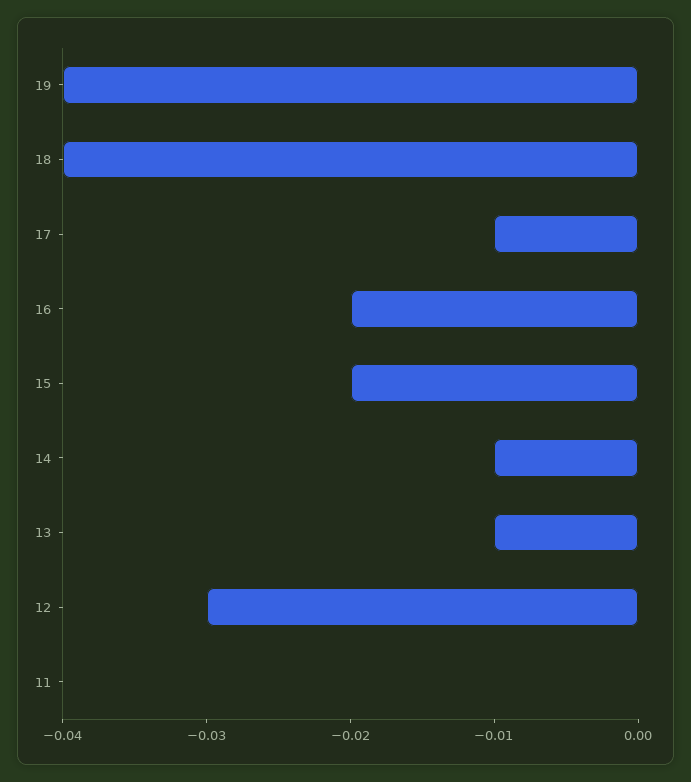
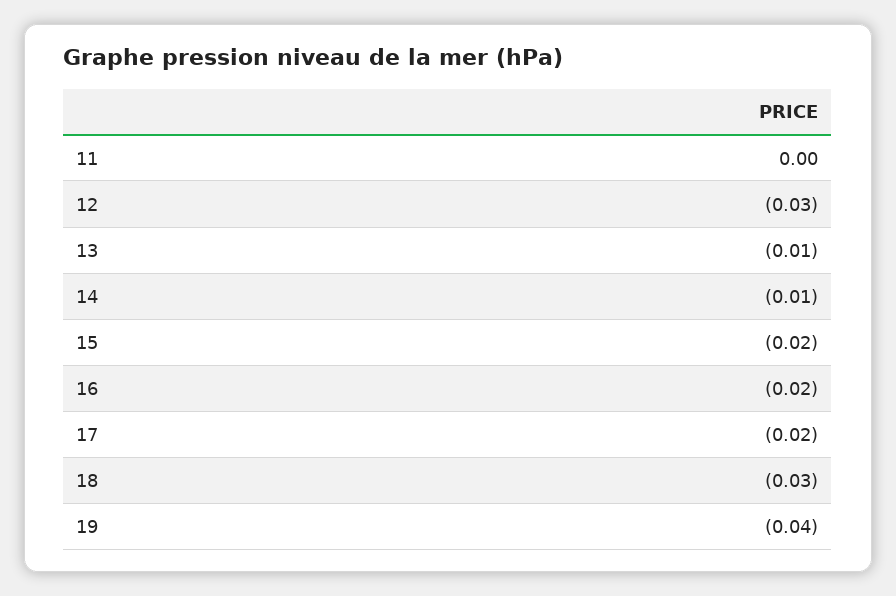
  {
    "19": -0.04,
-   "18": -0.04,
+   "18": -0.03,
-   "17": -0.01,
+   "17": -0.02,
    "16": -0.02,
    "15": -0.02,
    "14": -0.01,
    "13": -0.01,
    "12": -0.03,
    "11": 0
  }

